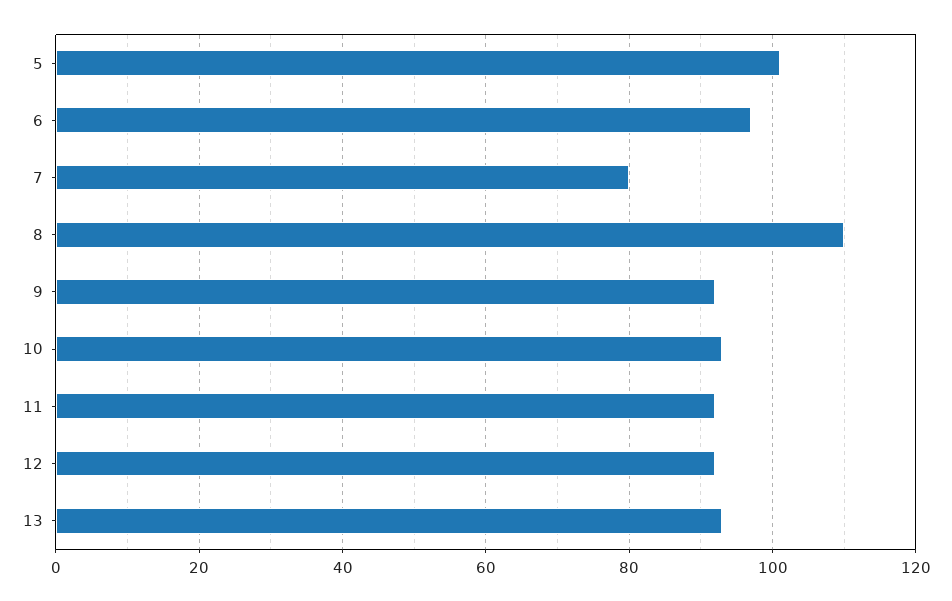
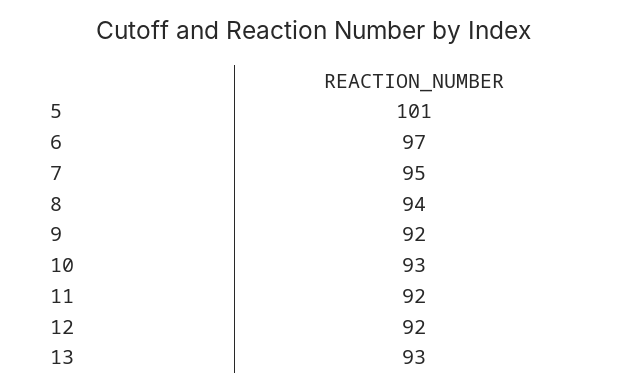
  {
    "5": 101,
    "6": 97,
-   "7": 80,
+   "7": 95,
-   "8": 110,
+   "8": 94,
    "9": 92,
    "10": 93,
    "11": 92,
    "12": 92,
    "13": 93
  }

